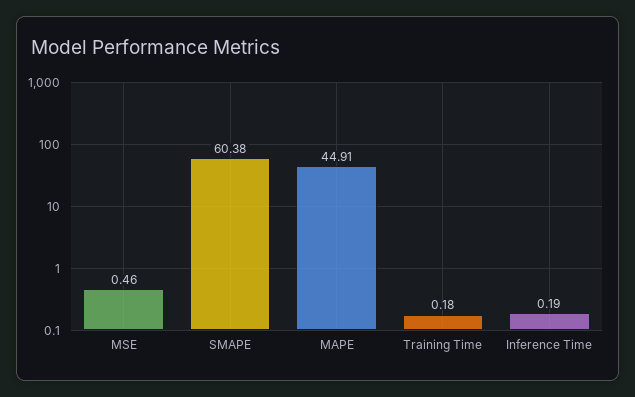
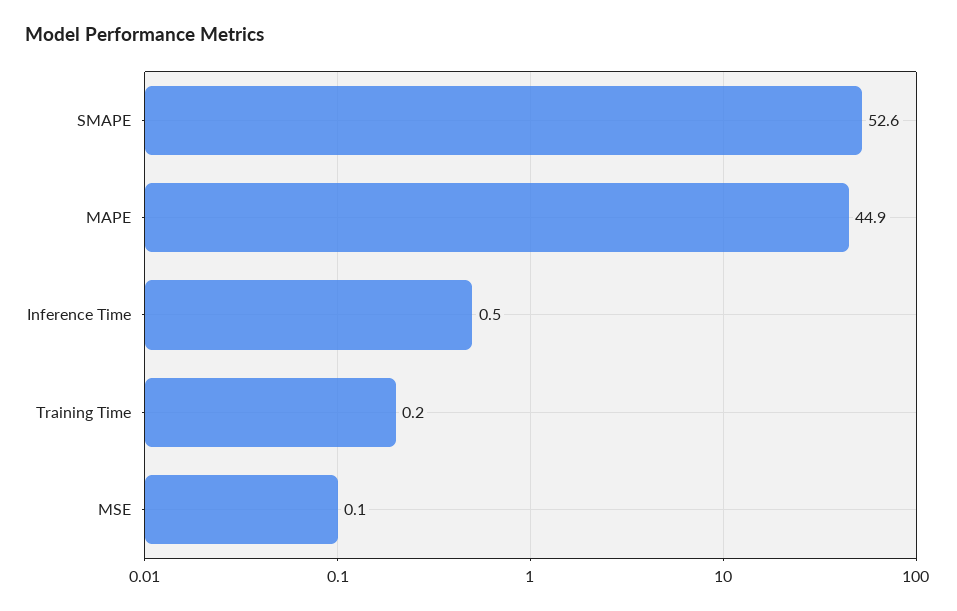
  {
-   "MSE": 0.46,
+   "MSE": 0.1,
-   "SMAPE": 60.38,
+   "SMAPE": 52.6,
    "MAPE": 44.91,
    "Training Time": 0.18,
-   "Inference Time": 0.19
+   "Inference Time": 0.5
  }

